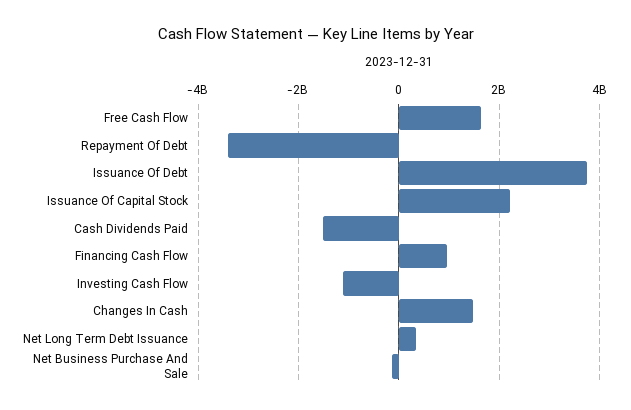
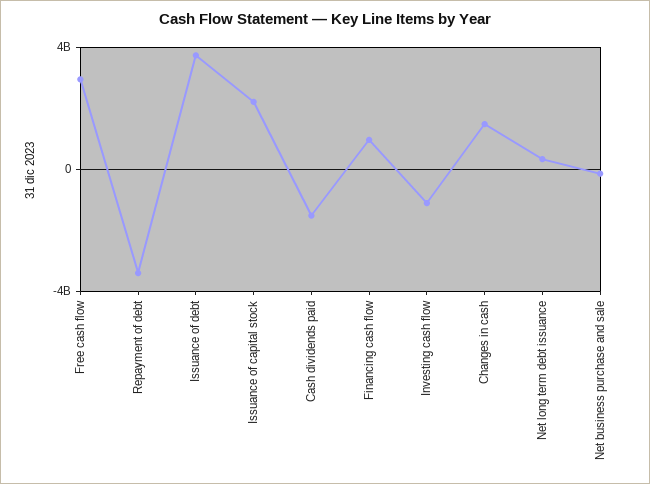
  {
-   "Free Cash Flow": 1600000000,
+   "Free Cash Flow": 3000000000,
    "Repayment Of Debt": -3400000000,
    "Issuance Of Debt": 3800000000,
    "Issuance Of Capital Stock": 2200000000,
    "Cash Dividends Paid": -1600000000,
    "Financing Cash Flow": 1000000000,
    "Investing Cash Flow": -1200000000,
    "Changes In Cash": 1400000000,
    "Net Long Term Debt Issuance": 400000000,
    "Net Business Purchase And Sale": -200000000
  }

